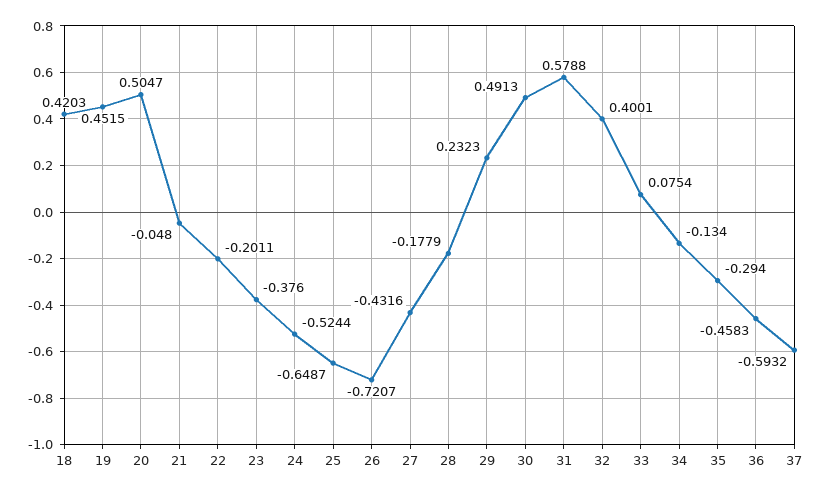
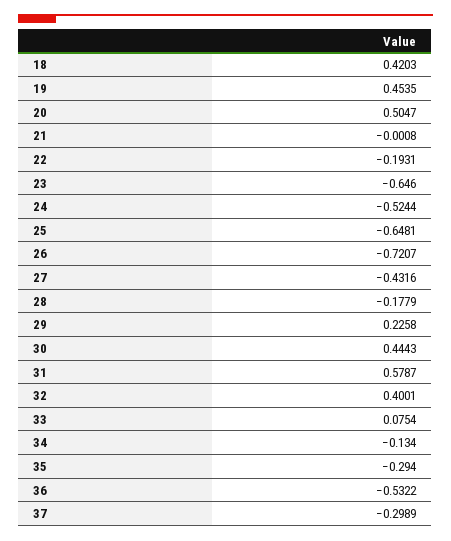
  {
    "18": 0.4203,
-   "19": 0.4515,
+   "19": 0.4535,
    "20": 0.5047,
-   "21": -0.048,
+   "21": -0.0008,
-   "22": -0.2011,
+   "22": -0.1931,
-   "23": -0.376,
+   "23": -0.646,
    "24": -0.5244,
-   "25": -0.6487,
+   "25": -0.6481,
    "26": -0.7207,
    "27": -0.4316,
    "28": -0.1779,
-   "29": 0.2323,
+   "29": 0.2258,
-   "30": 0.4913,
+   "30": 0.4443,
-   "31": 0.5788,
+   "31": 0.5787,
    "32": 0.4001,
    "33": 0.0754,
    "34": -0.134,
    "35": -0.294,
-   "36": -0.4583,
+   "36": -0.5322,
-   "37": -0.5932
+   "37": -0.2989
  }

